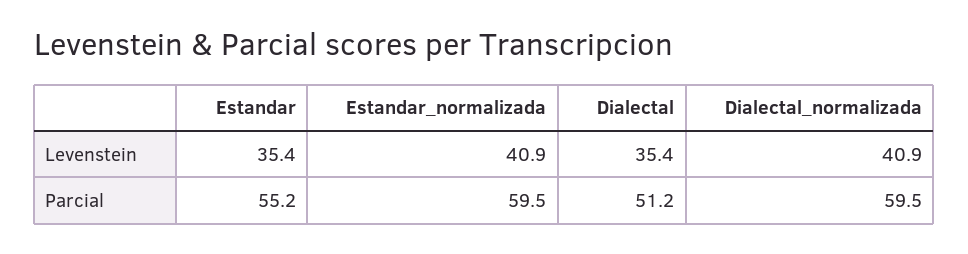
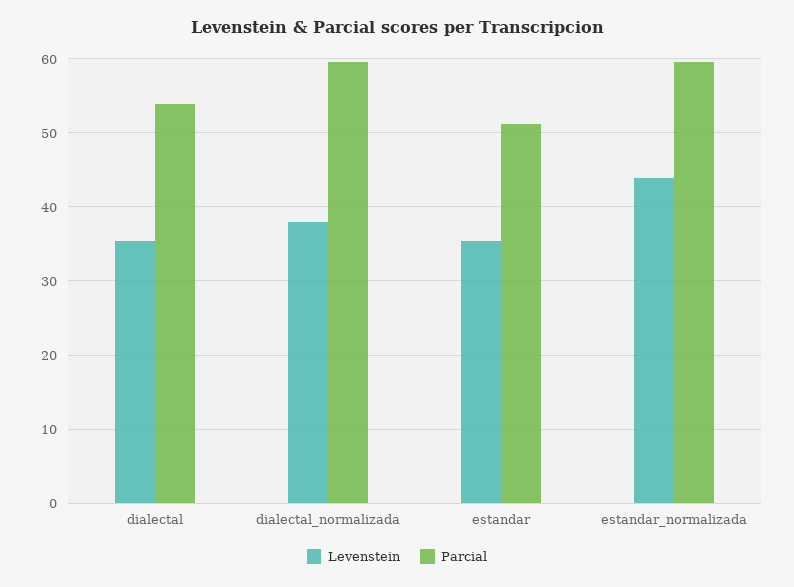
  {
    "Levenstein": {
      "Estandar": 35.4,
-     "Estandar_normalizada": 40.9,
+     "Estandar_normalizada": 44,
      "Dialectal": 35.4,
-     "Dialectal_normalizada": 40.9
+     "Dialectal_normalizada": 38
    },
    "Parcial": {
-     "Estandar": 55.2,
+     "Estandar": 51,
      "Estandar_normalizada": 59.5,
-     "Dialectal": 51.2,
+     "Dialectal": 54,
      "Dialectal_normalizada": 59.5
    }
  }

